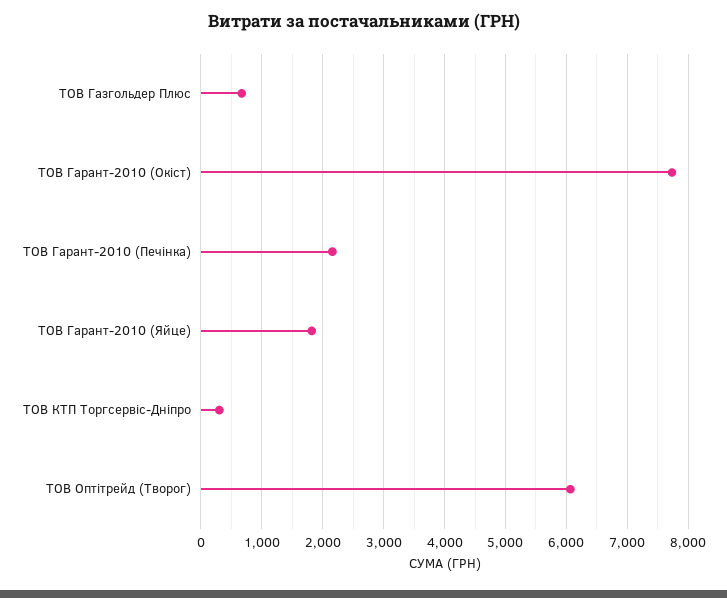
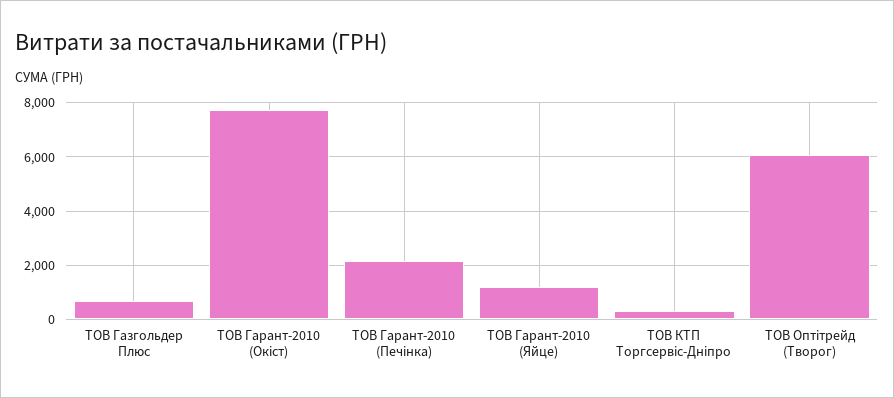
  {
    "ТОВ Газгольдер Плюс": 700,
    "ТОВ Гарант-2010 (Окіст)": 7700,
    "ТОВ Гарант-2010 (Печінка)": 2200,
-   "ТОВ Гарант-2010 (Яйце)": 1800,
+   "ТОВ Гарант-2010 (Яйце)": 1250,
    "ТОВ КТП Торгсервіс-Дніпро": 300,
    "ТОВ Оптітрейд (Творог)": 6100
  }

